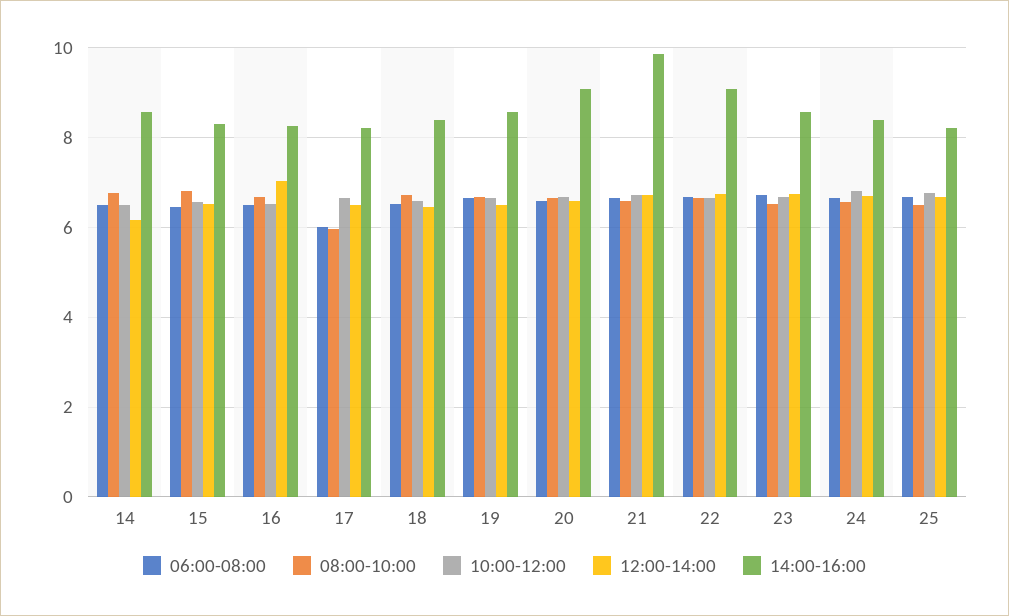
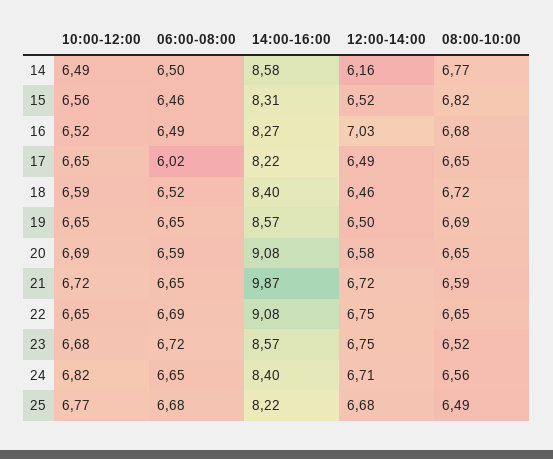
  {
    "06:00-08:00": {
      "14": 6.5,
      "15": 6.46,
      "16": 6.49,
      "17": 6.02,
      "18": 6.52,
      "19": 6.65,
      "20": 6.59,
      "21": 6.65,
      "22": 6.69,
      "23": 6.72,
      "24": 6.65,
      "25": 6.68
    },
    "08:00-10:00": {
      "14": 6.77,
      "15": 6.82,
      "16": 6.68,
-     "17": 6,
+     "17": 6.65,
      "18": 6.72,
      "19": 6.69,
      "20": 6.65,
      "21": 6.59,
      "22": 6.65,
      "23": 6.52,
      "24": 6.56,
      "25": 6.49
    },
    "10:00-12:00": {
      "14": 6.49,
      "15": 6.56,
      "16": 6.52,
      "17": 6.65,
      "18": 6.59,
      "19": 6.65,
      "20": 6.69,
      "21": 6.72,
      "22": 6.65,
      "23": 6.68,
      "24": 6.82,
      "25": 6.77
    },
    "12:00-14:00": {
      "14": 6.16,
      "15": 6.52,
      "16": 7.03,
      "17": 6.49,
      "18": 6.46,
      "19": 6.5,
      "20": 6.58,
      "21": 6.72,
      "22": 6.75,
      "23": 6.75,
      "24": 6.71,
      "25": 6.68
    },
    "14:00-16:00": {
      "14": 8.58,
      "15": 8.31,
      "16": 8.27,
      "17": 8.22,
      "18": 8.4,
      "19": 8.57,
      "20": 9.08,
      "21": 9.87,
      "22": 9.08,
      "23": 8.57,
      "24": 8.4,
      "25": 8.22
    }
  }

